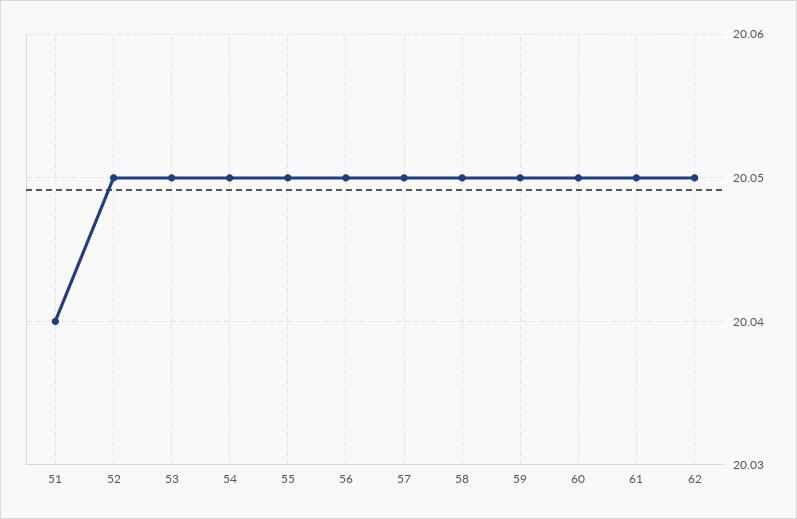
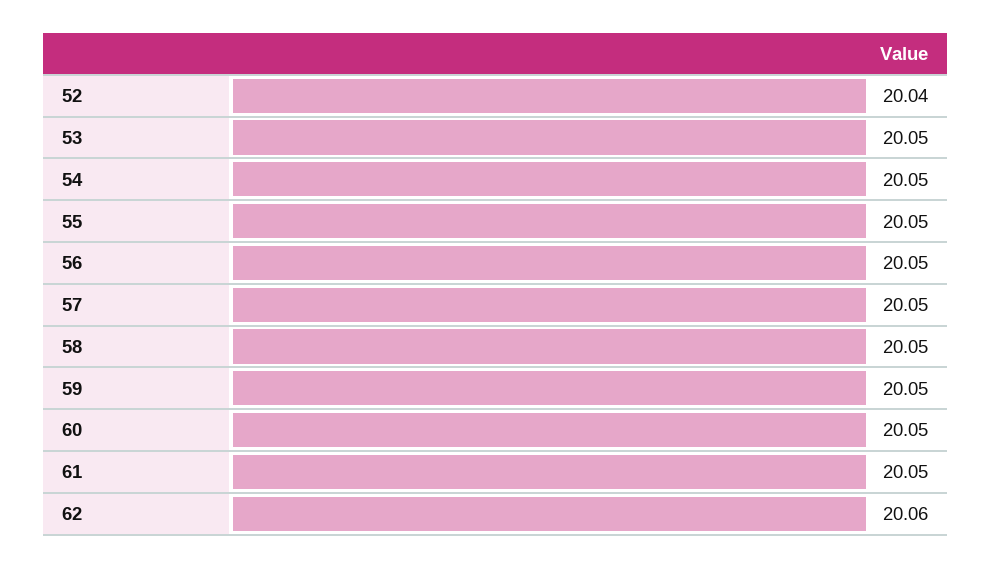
  {
-   "51": 20.04,
-   "52": 20.05,
+   "52": 20.04,
    "53": 20.05,
    "54": 20.05,
    "55": 20.05,
    "56": 20.05,
    "57": 20.05,
    "58": 20.05,
    "59": 20.05,
    "60": 20.05,
    "61": 20.05,
-   "62": 20.05
+   "62": 20.06
  }

